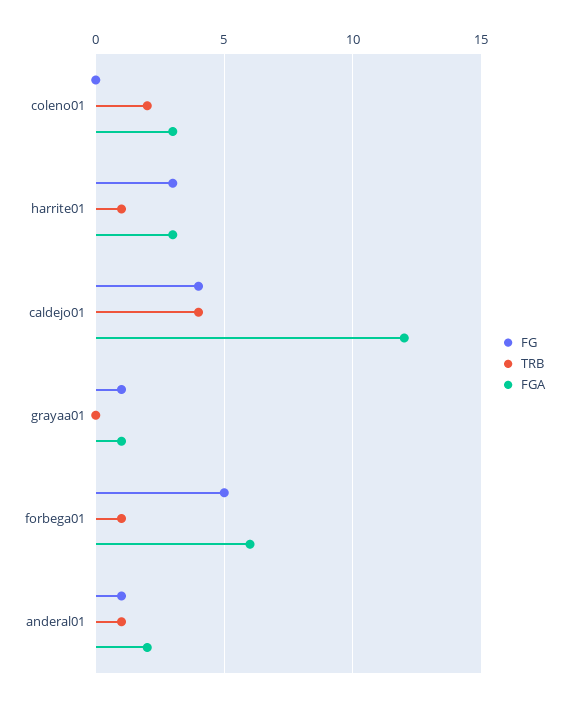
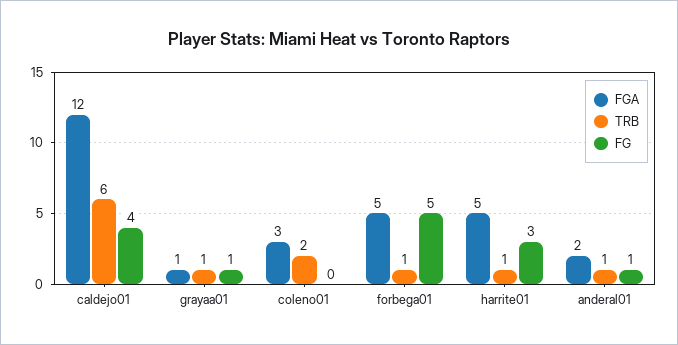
  {
    "FG": {
      "coleno01": 0,
      "harrite01": 3,
      "caldejo01": 4,
      "grayaa01": 1,
      "forbega01": 5,
      "anderal01": 1
    },
    "TRB": {
      "coleno01": 2,
      "harrite01": 1,
-     "caldejo01": 4,
+     "caldejo01": 6,
-     "grayaa01": 0,
+     "grayaa01": 1,
      "forbega01": 1,
      "anderal01": 1
    },
    "FGA": {
      "coleno01": 3,
-     "harrite01": 3,
+     "harrite01": 5,
      "caldejo01": 12,
      "grayaa01": 1,
-     "forbega01": 6,
+     "forbega01": 5,
      "anderal01": 2
    }
  }

